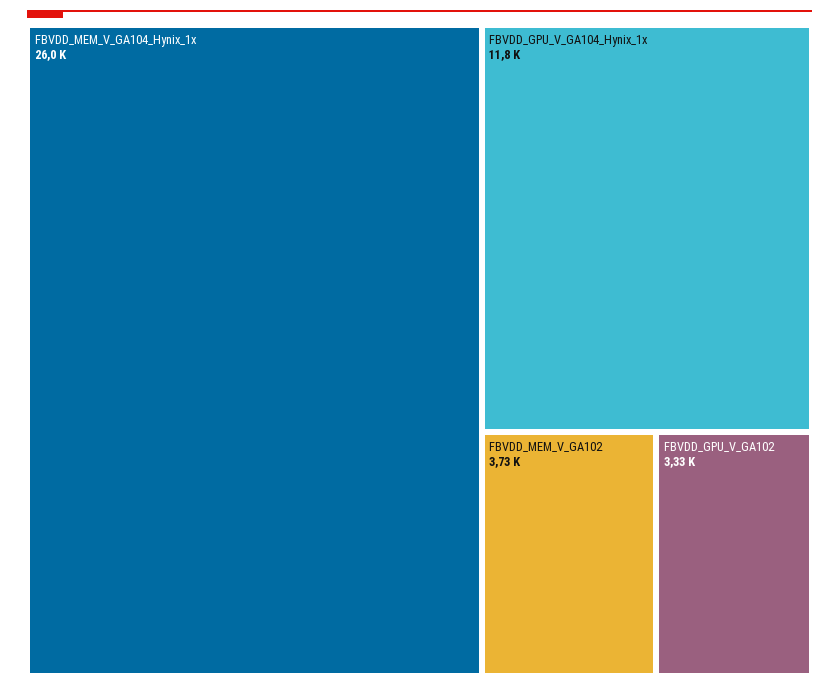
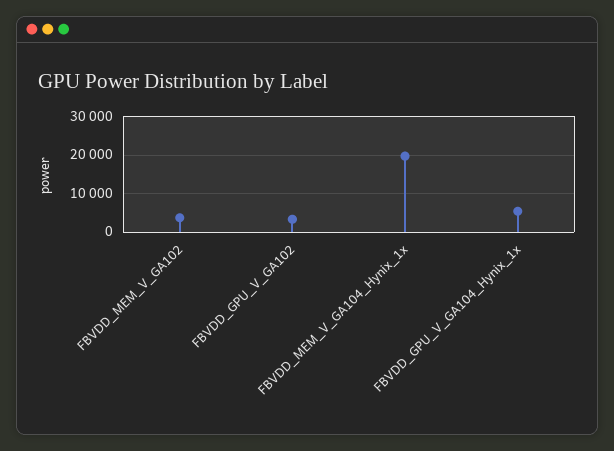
  {
-   "FBVDD_MEM_V_GA104_Hynix_1x": 26000,
+   "FBVDD_MEM_V_GA104_Hynix_1x": 20000,
-   "FBVDD_GPU_V_GA104_Hynix_1x": 11800,
+   "FBVDD_GPU_V_GA104_Hynix_1x": 6000,
    "FBVDD_MEM_V_GA102": 3730,
    "FBVDD_GPU_V_GA102": 3330
  }

